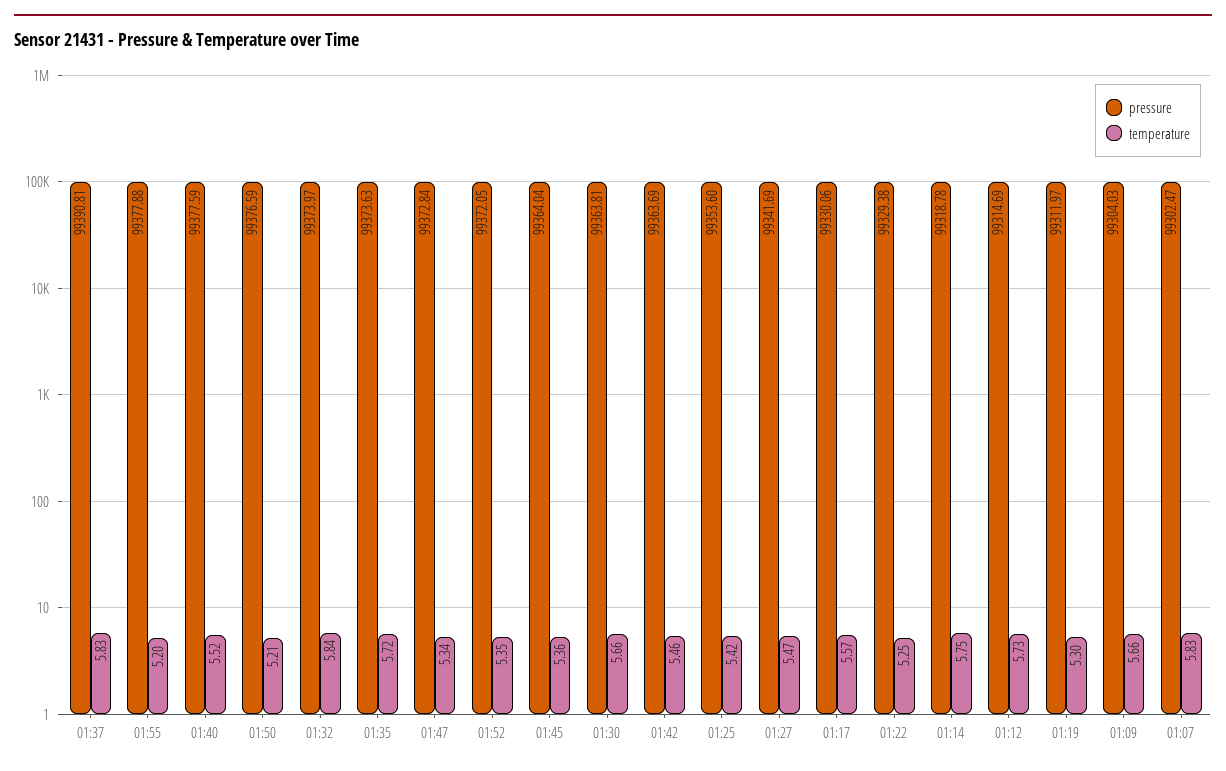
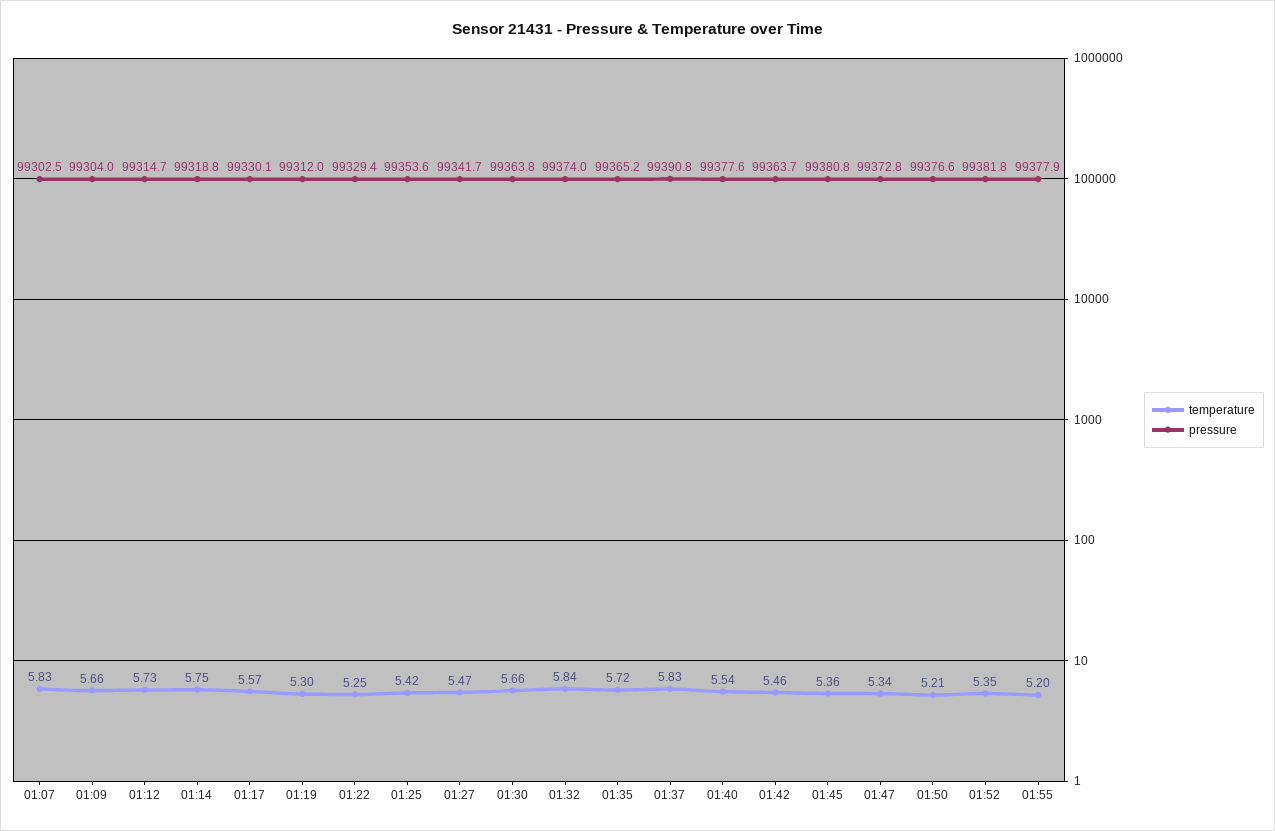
  {
    "pressure": {
      "01:37": 99390.81,
      "01:55": 99377.88,
      "01:40": 99377.59,
      "01:50": 99376.59,
      "01:32": 99373.97,
-     "01:35": 99373.63,
+     "01:35": 99365.2,
      "01:47": 99372.84,
-     "01:52": 99372.05,
+     "01:52": 99381.8,
-     "01:45": 99364.04,
+     "01:45": 99380.8,
      "01:30": 99363.81,
      "01:42": 99363.69,
      "01:25": 99353.6,
      "01:27": 99341.69,
      "01:17": 99330.06,
      "01:22": 99329.38,
      "01:14": 99318.78,
      "01:12": 99314.69,
      "01:19": 99311.97,
      "01:09": 99304.03,
      "01:07": 99302.47
    },
    "temperature": {
      "01:37": 5.83,
      "01:55": 5.2,
-     "01:40": 5.52,
+     "01:40": 5.54,
      "01:50": 5.21,
      "01:32": 5.84,
      "01:35": 5.72,
      "01:47": 5.34,
      "01:52": 5.35,
      "01:45": 5.36,
      "01:30": 5.66,
      "01:42": 5.46,
      "01:25": 5.42,
      "01:27": 5.47,
      "01:17": 5.57,
      "01:22": 5.25,
      "01:14": 5.75,
      "01:12": 5.73,
      "01:19": 5.3,
      "01:09": 5.66,
      "01:07": 5.83
    }
  }

